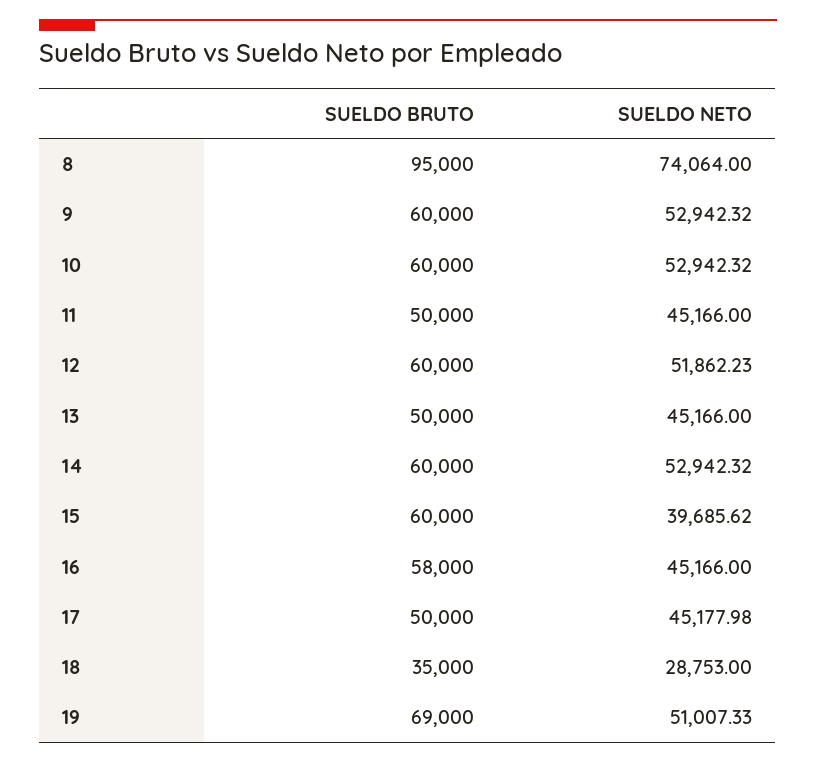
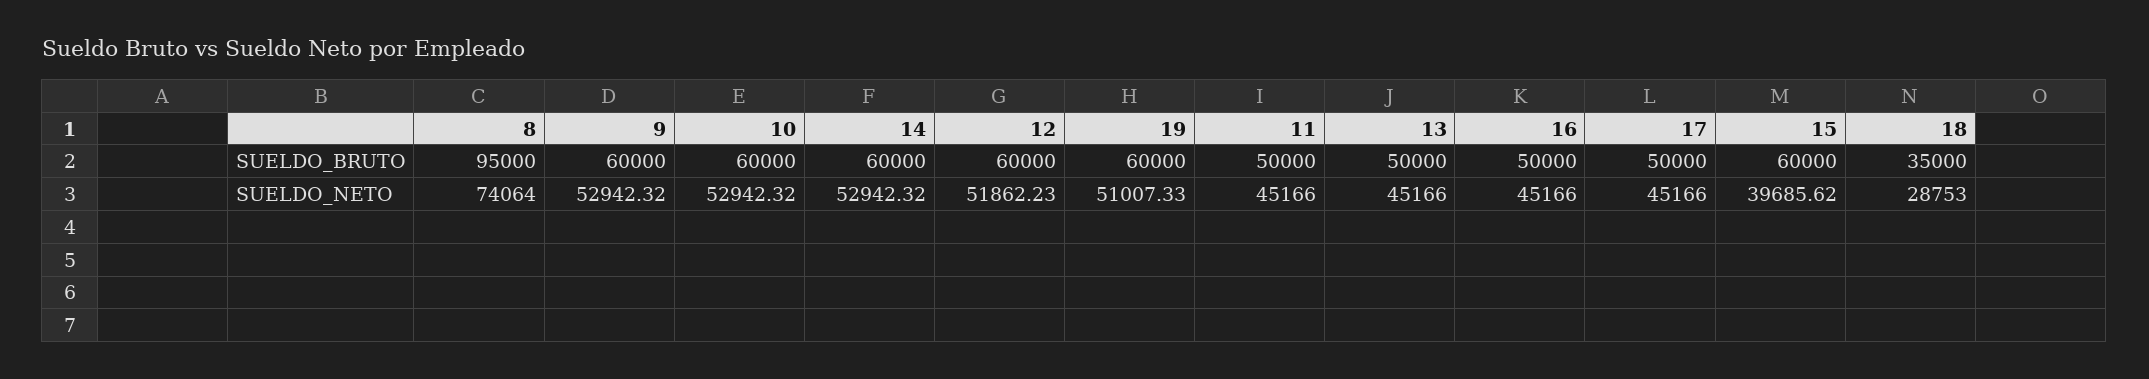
  {
    "SUELDO BRUTO": {
      "8": 95000,
      "9": 60000,
      "10": 60000,
      "11": 50000,
      "12": 60000,
      "13": 50000,
      "14": 60000,
      "15": 60000,
-     "16": 58000,
+     "16": 50000,
      "17": 50000,
      "18": 35000,
-     "19": 69000
+     "19": 60000
    },
    "SUELDO NETO": {
      "8": 74064,
      "9": 52942.32,
      "10": 52942.32,
      "11": 45166,
      "12": 51862.23,
      "13": 45166,
      "14": 52942.32,
      "15": 39685.62,
      "16": 45166,
-     "17": 45177.98,
+     "17": 45166,
      "18": 28753,
      "19": 51007.33
    }
  }

